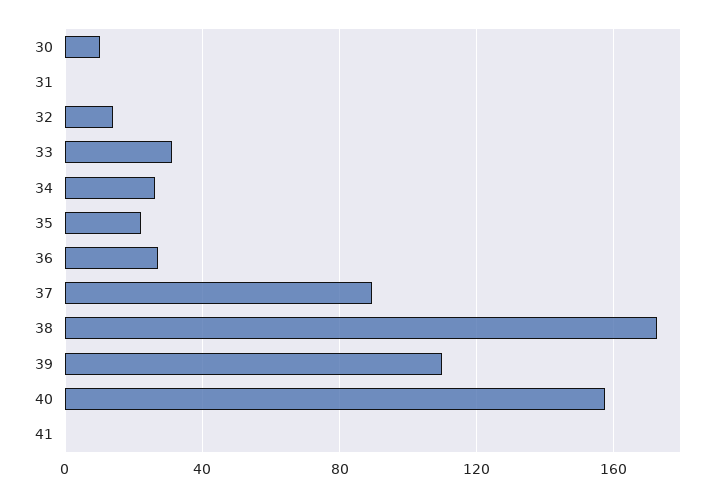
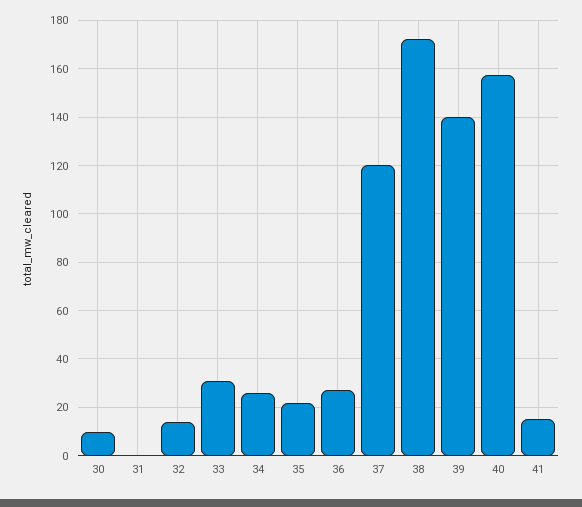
  {
    "30": 10,
    "31": 0,
    "32": 15,
    "33": 30,
    "34": 25,
    "35": 22.5,
    "36": 27.5,
-   "37": 90,
+   "37": 120,
    "38": 172.5,
-   "39": 110,
+   "39": 140,
    "40": 157.5,
-   "41": 0
+   "41": 15
  }

